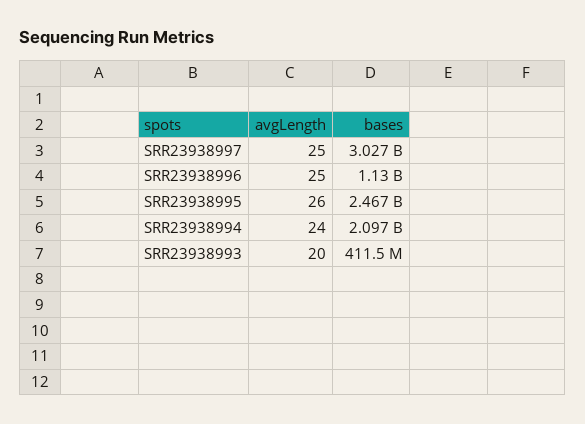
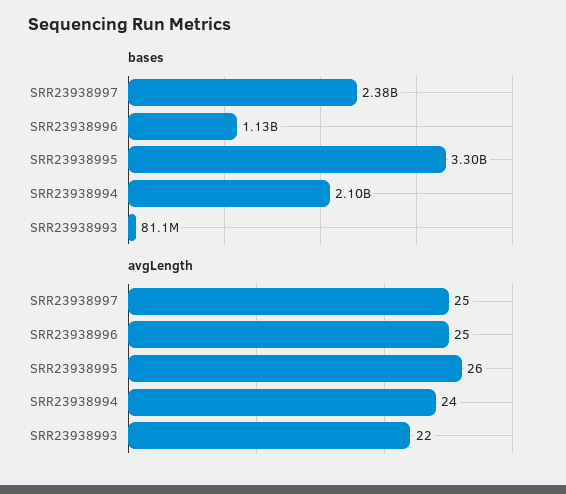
  {
    "avgLength": {
      "SRR23938997": 25,
      "SRR23938996": 25,
      "SRR23938995": 26,
      "SRR23938994": 24,
-     "SRR23938993": 20
+     "SRR23938993": 22
    },
    "bases": {
-     "SRR23938997": 3027000000,
+     "SRR23938997": 2380000000,
      "SRR23938996": 1130000000,
-     "SRR23938995": 2467000000,
+     "SRR23938995": 3300000000,
      "SRR23938994": 2097000000,
-     "SRR23938993": 411500000
+     "SRR23938993": 81100000
    }
  }

